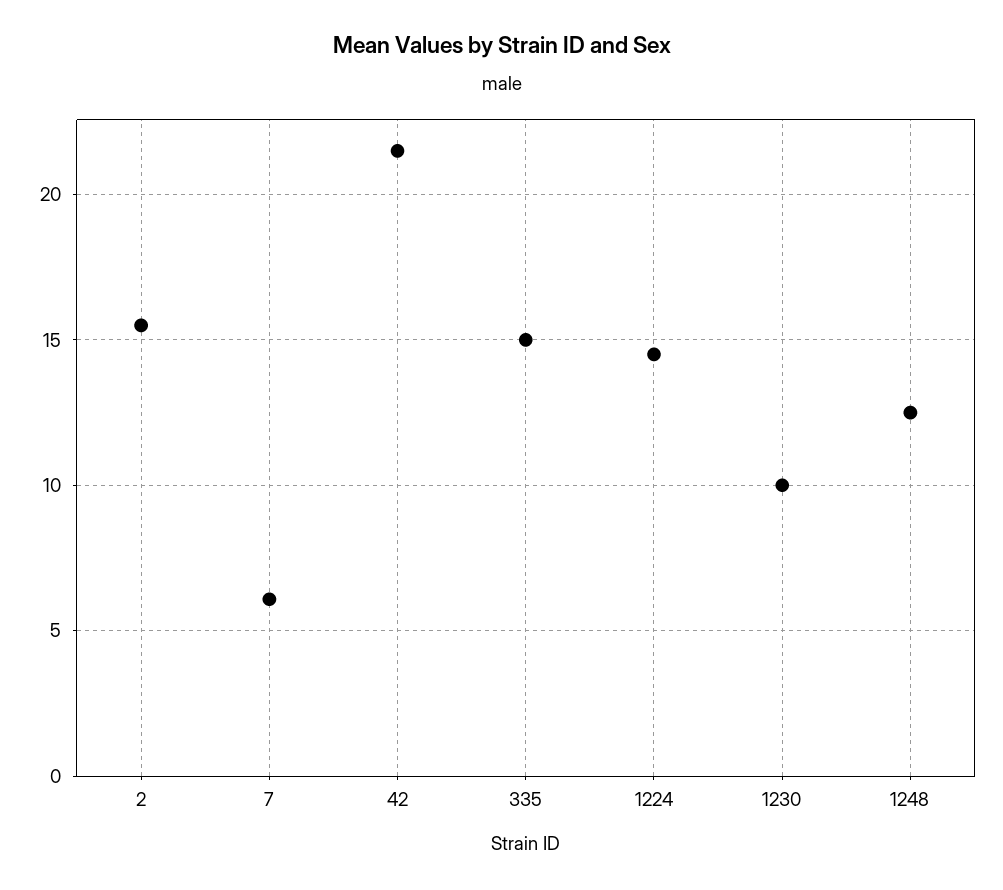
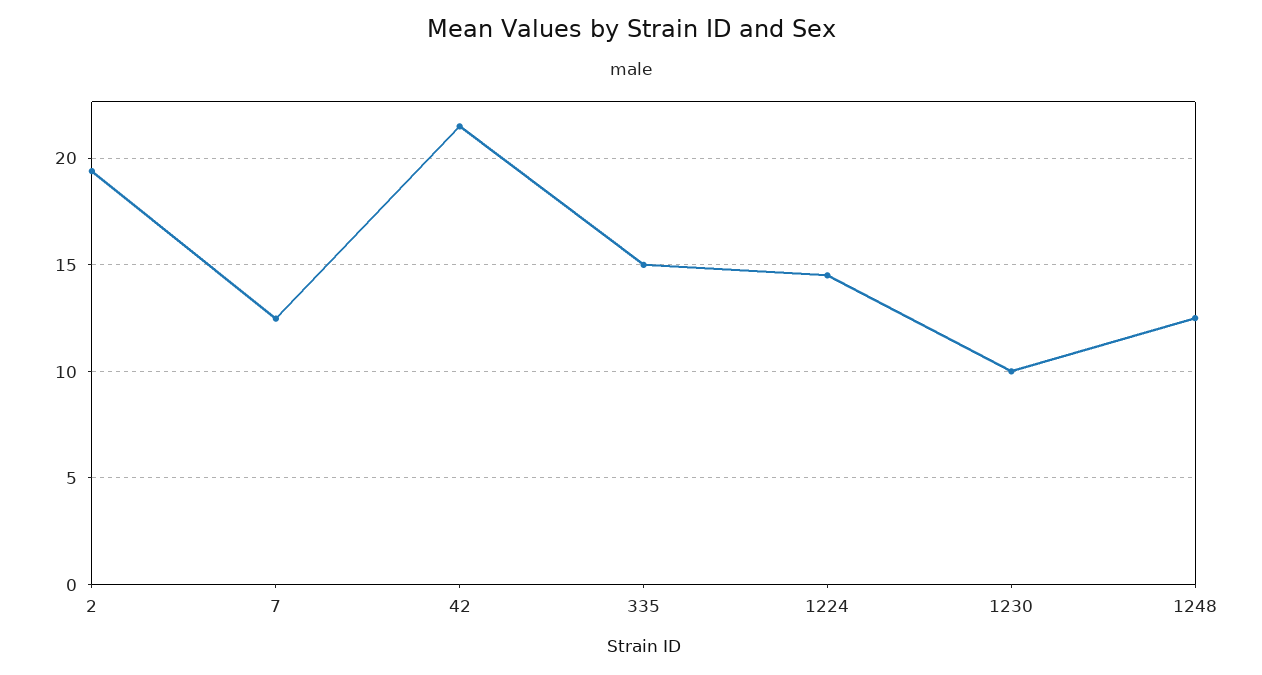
  {
-   "2": 15.5,
+   "2": 19.5,
-   "7": 6,
+   "7": 12.5,
    "42": 21.5,
    "335": 15,
    "1224": 14.5,
    "1230": 10,
    "1248": 12.5
  }

